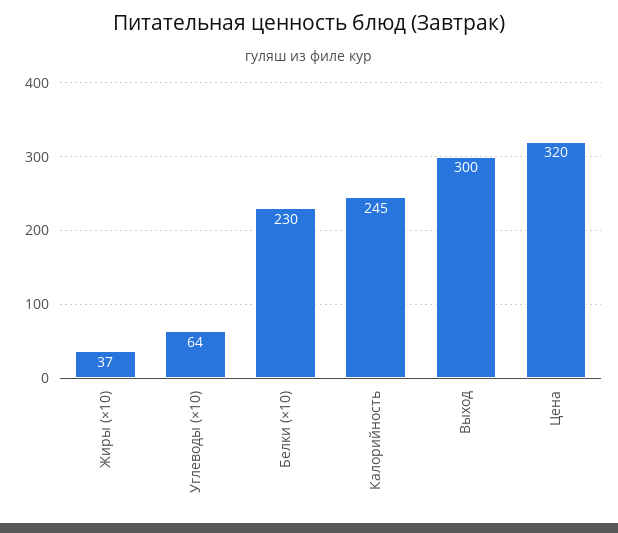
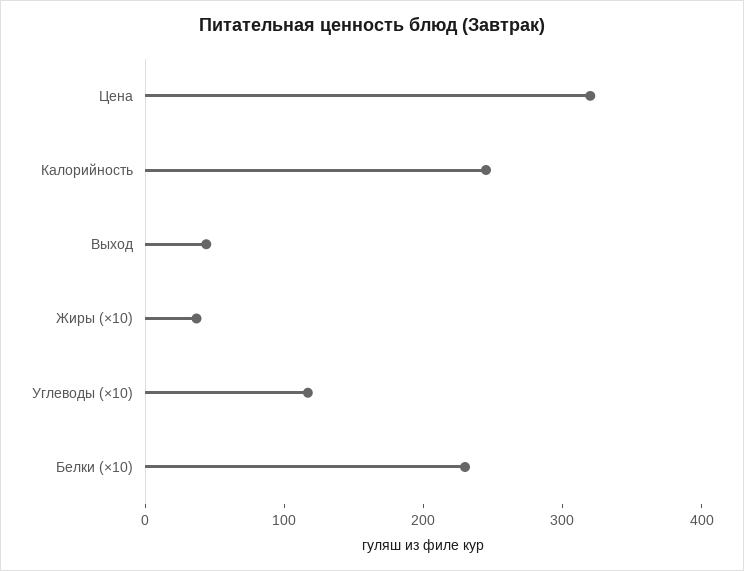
  {
    "Жиры (×10)": 37,
-   "Углеводы (×10)": 64,
+   "Углеводы (×10)": 120,
    "Белки (×10)": 230,
    "Калорийность": 245,
-   "Выход": 300,
+   "Выход": 40,
    "Цена": 320
  }

